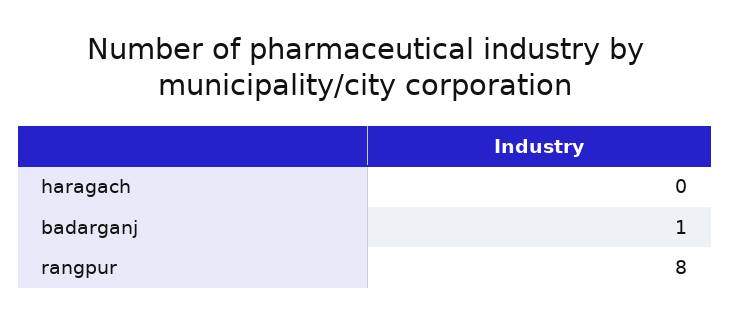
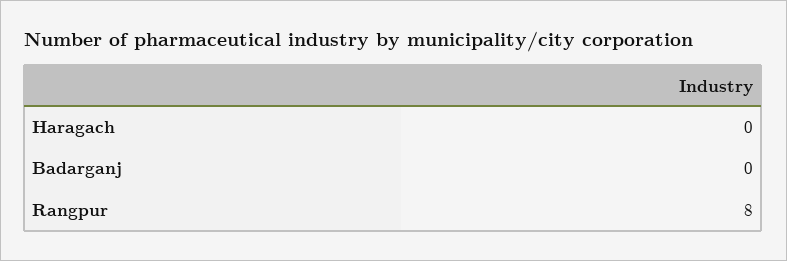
  {
    "haragach": 0,
-   "badarganj": 1,
+   "badarganj": 0,
    "rangpur": 8
  }

